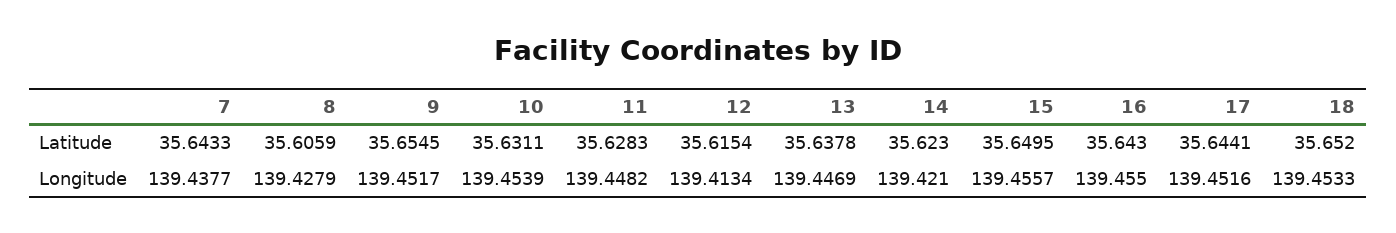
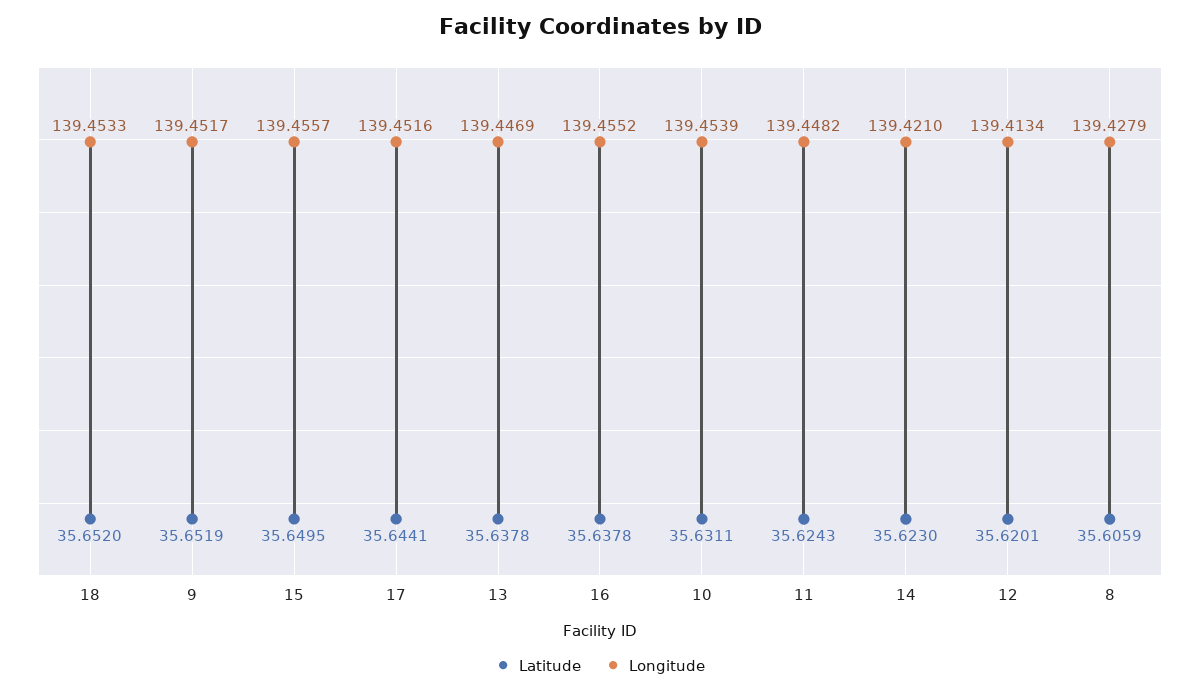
  {
    "Latitude": {
-     "7": 35.6433,
      "8": 35.6059,
-     "9": 35.6545,
+     "9": 35.6519,
      "10": 35.6311,
-     "11": 35.6283,
+     "11": 35.6243,
-     "12": 35.6154,
+     "12": 35.6201,
      "13": 35.6378,
      "14": 35.623,
      "15": 35.6495,
-     "16": 35.643,
+     "16": 35.6378,
      "17": 35.6441,
      "18": 35.652
    },
    "Longitude": {
-     "7": 139.4377,
      "8": 139.4279,
      "9": 139.4517,
      "10": 139.4539,
      "11": 139.4482,
      "12": 139.4134,
      "13": 139.4469,
      "14": 139.421,
      "15": 139.4557,
-     "16": 139.455,
+     "16": 139.4552,
      "17": 139.4516,
      "18": 139.4533
    }
  }

